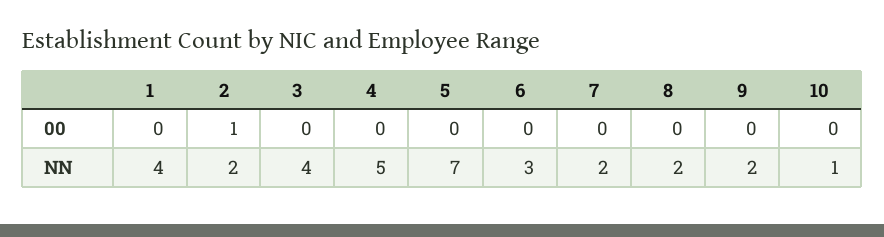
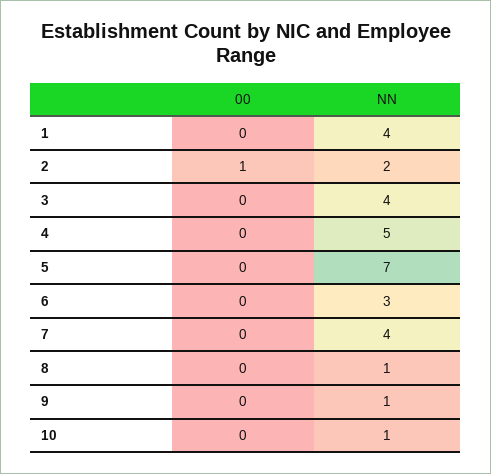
  {
    "1": {
      "00": 0,
      "NN": 4
    },
    "2": {
      "00": 1,
      "NN": 2
    },
    "3": {
      "00": 0,
      "NN": 4
    },
    "4": {
      "00": 0,
      "NN": 5
    },
    "5": {
      "00": 0,
      "NN": 7
    },
    "6": {
      "00": 0,
      "NN": 3
    },
    "7": {
      "00": 0,
-     "NN": 2
+     "NN": 4
    },
    "8": {
      "00": 0,
-     "NN": 2
+     "NN": 1
    },
    "9": {
      "00": 0,
-     "NN": 2
+     "NN": 1
    },
    "10": {
      "00": 0,
      "NN": 1
    }
  }

